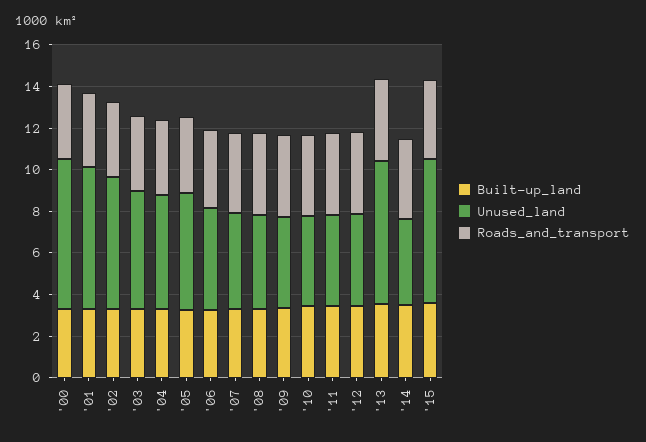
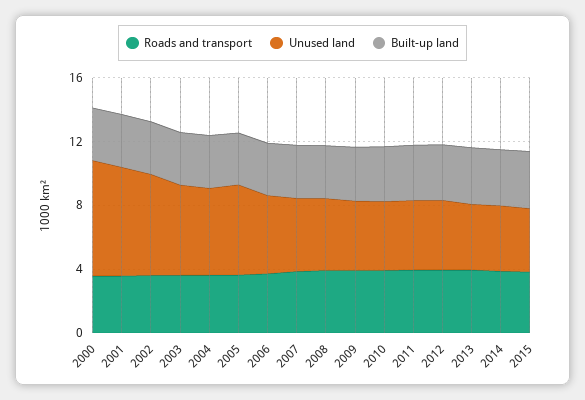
  {
    "Built-up_land": {
      "'00": 3.5,
      "'01": 3.5,
      "'02": 3.5,
      "'03": 3.5,
      "'04": 3.5,
      "'05": 3,
      "'06": 3.5,
      "'07": 3.5,
      "'08": 3.5,
      "'09": 3.5,
      "'10": 3.5,
      "'11": 3.5,
      "'12": 3.5,
      "'13": 3.5,
      "'14": 3.5,
      "'15": 3.5
    },
    "Unused_land": {
      "'00": 7,
      "'01": 7,
      "'02": 6.5,
      "'03": 5.5,
      "'04": 5.5,
      "'05": 5.5,
      "'06": 5,
      "'07": 4.5,
      "'08": 4.5,
      "'09": 4.5,
      "'10": 4.5,
      "'11": 4.5,
      "'12": 4.5,
-     "'13": 7,
+     "'13": 4,
      "'14": 4,
-     "'15": 7
+     "'15": 4
    },
    "Roads_and_transport": {
      "'00": 3.5,
      "'01": 3.5,
      "'02": 3.5,
      "'03": 3.5,
      "'04": 3.5,
      "'05": 3.5,
      "'06": 3.5,
      "'07": 4,
      "'08": 4,
      "'09": 4,
      "'10": 4,
      "'11": 4,
      "'12": 4,
      "'13": 4,
      "'14": 4,
      "'15": 4
    }
  }

